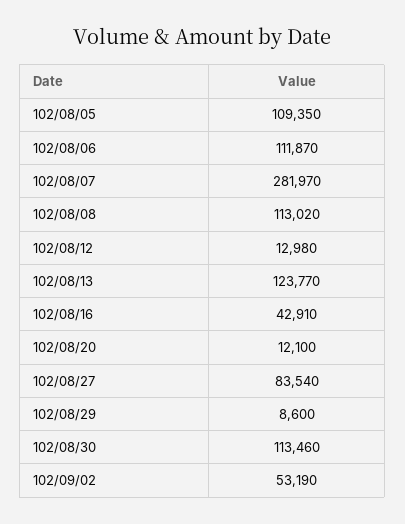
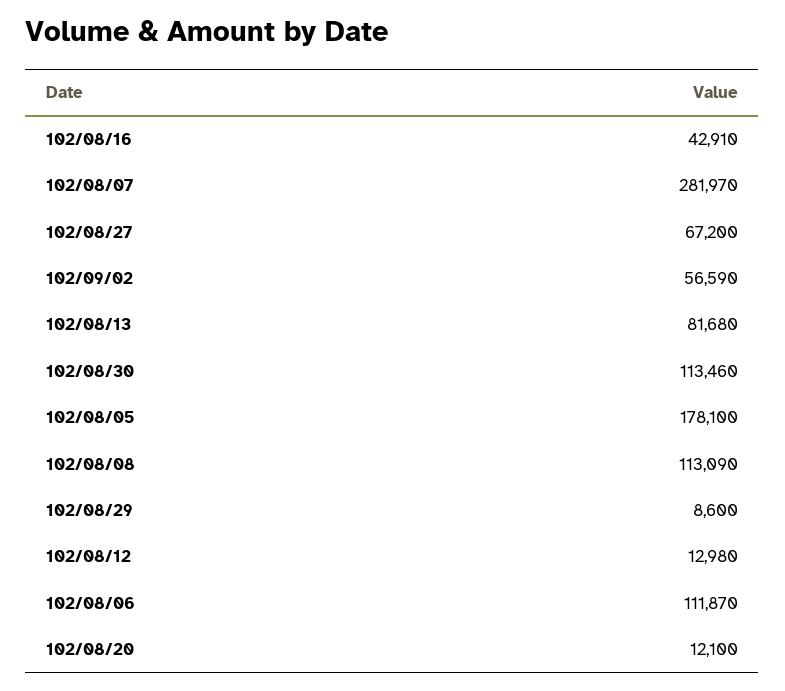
  {
-   "102/08/05": 109350,
+   "102/08/05": 178100,
    "102/08/06": 111870,
    "102/08/07": 281970,
-   "102/08/08": 113020,
+   "102/08/08": 113090,
    "102/08/12": 12980,
-   "102/08/13": 123770,
+   "102/08/13": 81680,
    "102/08/16": 42910,
    "102/08/20": 12100,
-   "102/08/27": 83540,
+   "102/08/27": 67200,
    "102/08/29": 8600,
    "102/08/30": 113460,
-   "102/09/02": 53190
+   "102/09/02": 56590
  }

